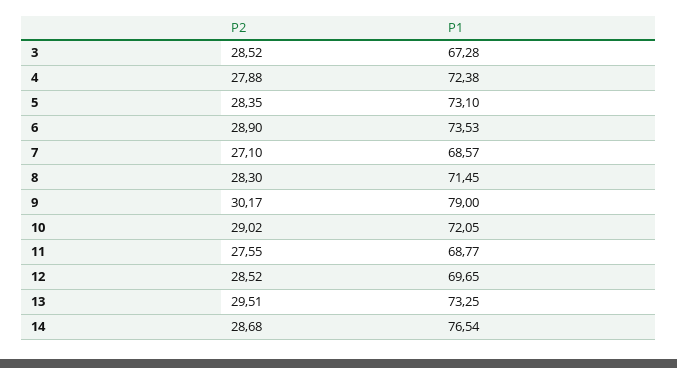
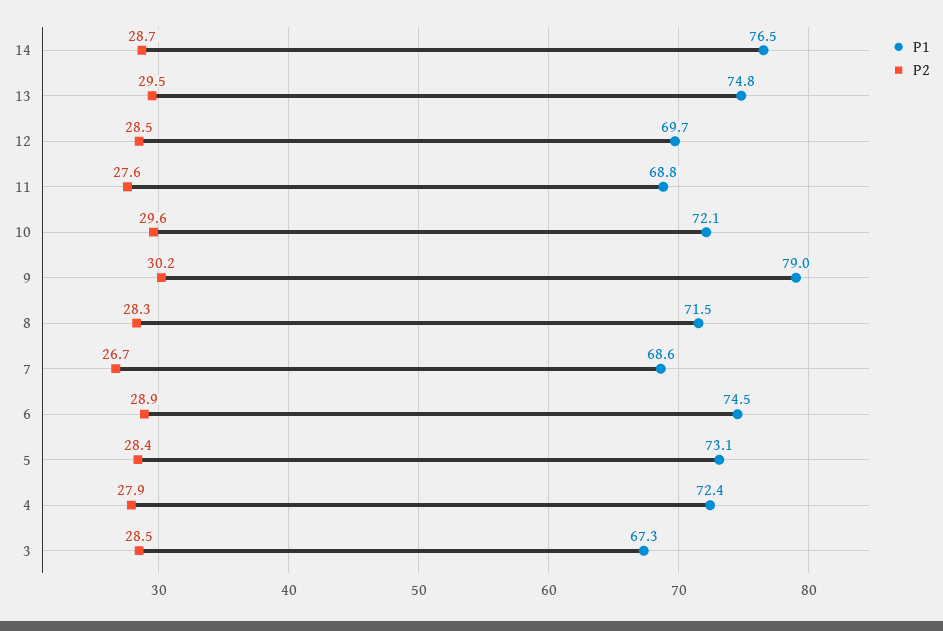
  {
    "P2": {
      "3": 28.52,
      "4": 27.88,
      "5": 28.35,
      "6": 28.9,
-     "7": 27.1,
+     "7": 26.7,
      "8": 28.3,
      "9": 30.17,
-     "10": 29.02,
+     "10": 29.6,
      "11": 27.55,
      "12": 28.52,
      "13": 29.51,
      "14": 28.68
    },
    "P1": {
      "3": 67.28,
      "4": 72.38,
      "5": 73.1,
-     "6": 73.53,
+     "6": 74.5,
      "7": 68.57,
      "8": 71.45,
      "9": 79,
      "10": 72.05,
      "11": 68.77,
      "12": 69.65,
-     "13": 73.25,
+     "13": 74.8,
      "14": 76.54
    }
  }

